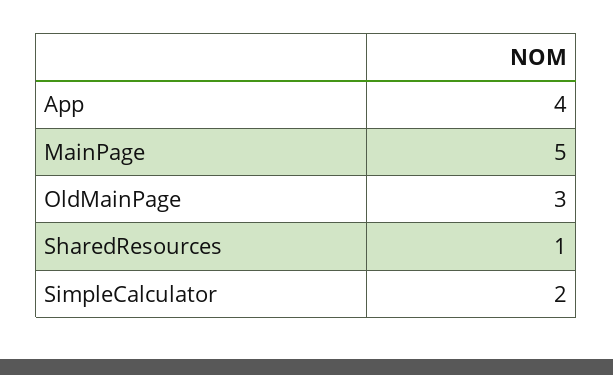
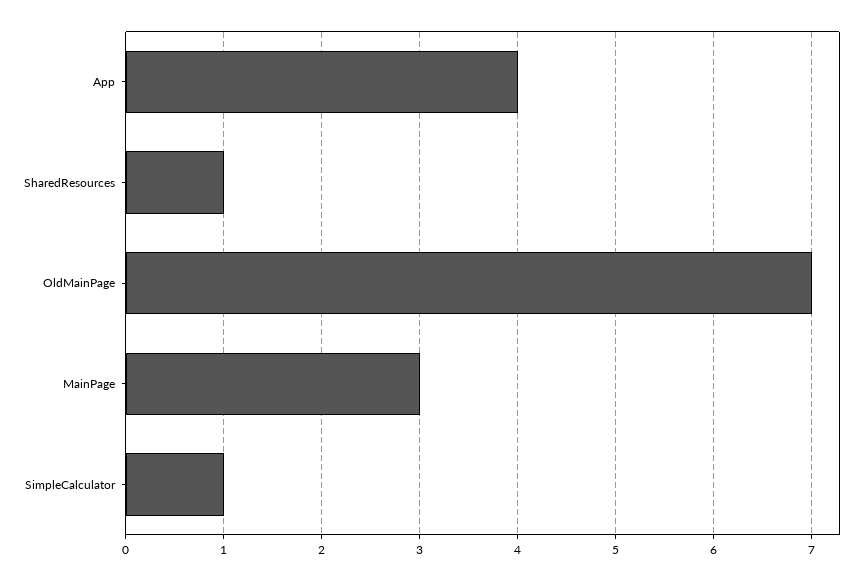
  {
    "App": 4,
-   "MainPage": 5,
+   "MainPage": 3,
-   "OldMainPage": 3,
+   "OldMainPage": 7,
    "SharedResources": 1,
-   "SimpleCalculator": 2
+   "SimpleCalculator": 1
  }

